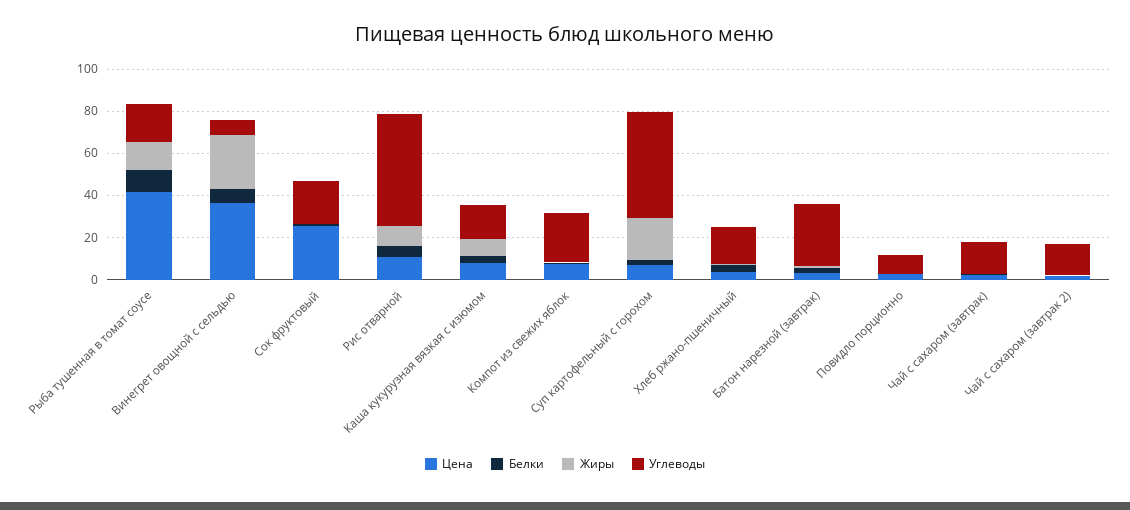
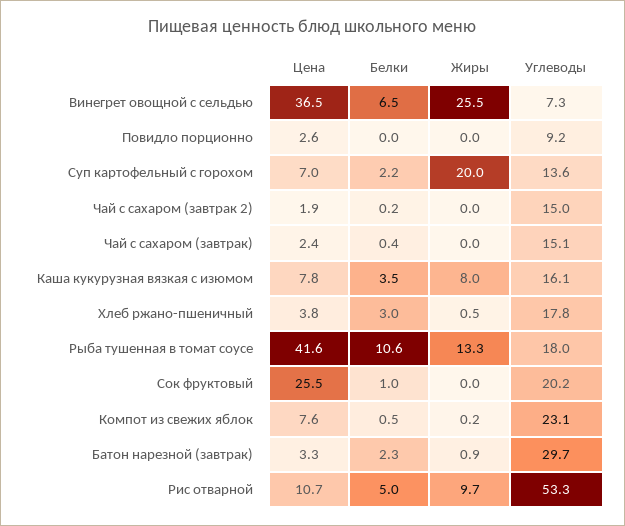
  {
    "Цена": {
      "Рыба тушенная в томат соусе": 41.6,
      "Винегрет овощной с сельдью": 36.5,
      "Сок фруктовый": 25.5,
      "Рис отварной": 10.7,
      "Каша кукурузная вязкая с изюмом": 7.8,
      "Компот из свежих яблок": 7.6,
      "Суп картофельный с горохом": 7,
      "Хлеб ржано-пшеничный": 3.8,
      "Батон нарезной (завтрак)": 3.3,
      "Повидло порционно": 2.6,
      "Чай с сахаром (завтрак)": 2.4,
      "Чай с сахаром (завтрак 2)": 1.9
    },
    "Белки": {
      "Рыба тушенная в томат соусе": 10.6,
      "Винегрет овощной с сельдью": 6.5,
      "Сок фруктовый": 1,
      "Рис отварной": 5,
      "Каша кукурузная вязкая с изюмом": 3.5,
      "Компот из свежих яблок": 0.5,
      "Суп картофельный с горохом": 2.2,
      "Хлеб ржано-пшеничный": 3,
      "Батон нарезной (завтрак)": 2.3,
      "Повидло порционно": 0,
      "Чай с сахаром (завтрак)": 0.4,
      "Чай с сахаром (завтрак 2)": 0.2
    },
    "Жиры": {
      "Рыба тушенная в томат соусе": 13.3,
      "Винегрет овощной с сельдью": 25.5,
      "Сок фруктовый": 0,
      "Рис отварной": 9.7,
      "Каша кукурузная вязкая с изюмом": 8,
      "Компот из свежих яблок": 0.2,
      "Суп картофельный с горохом": 20,
      "Хлеб ржано-пшеничный": 0.5,
      "Батон нарезной (завтрак)": 0.9,
      "Повидло порционно": 0,
      "Чай с сахаром (завтрак)": 0,
      "Чай с сахаром (завтрак 2)": 0
    },
    "Углеводы": {
      "Рыба тушенная в томат соусе": 18,
      "Винегрет овощной с сельдью": 7.3,
      "Сок фруктовый": 20.2,
      "Рис отварной": 53.3,
      "Каша кукурузная вязкая с изюмом": 16.1,
      "Компот из свежих яблок": 23.1,
-     "Суп картофельный с горохом": 50,
+     "Суп картофельный с горохом": 13.6,
      "Хлеб ржано-пшеничный": 17.8,
      "Батон нарезной (завтрак)": 29.7,
      "Повидло порционно": 9.2,
      "Чай с сахаром (завтрак)": 15.1,
      "Чай с сахаром (завтрак 2)": 15
    }
  }

